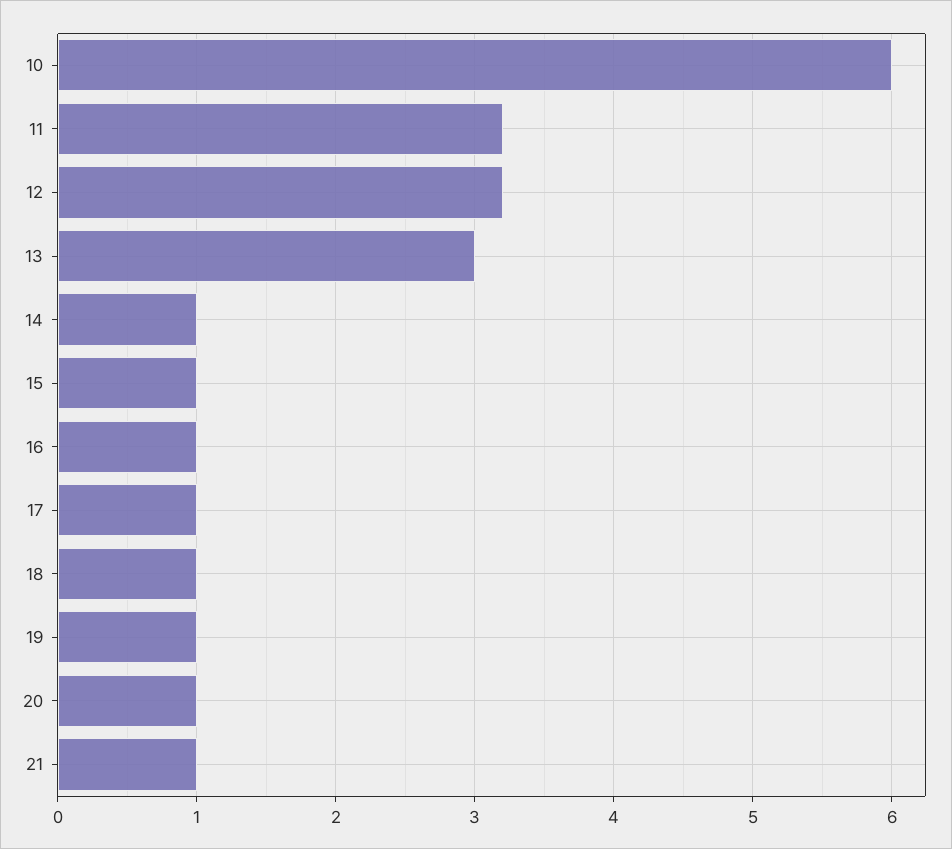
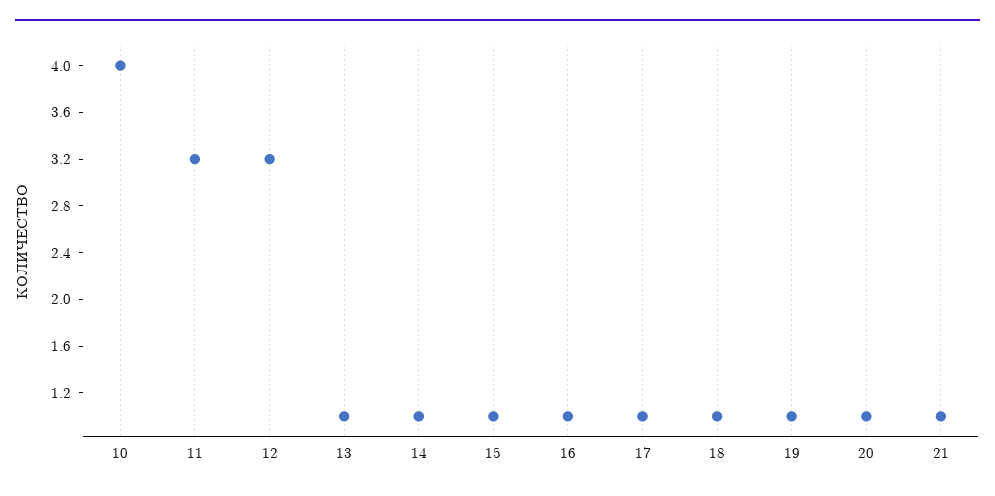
  {
-   "10": 6,
+   "10": 4,
    "11": 3.2,
    "12": 3.2,
-   "13": 3,
+   "13": 1,
    "14": 1,
    "15": 1,
    "16": 1,
    "17": 1,
    "18": 1,
    "19": 1,
    "20": 1,
    "21": 1
  }

